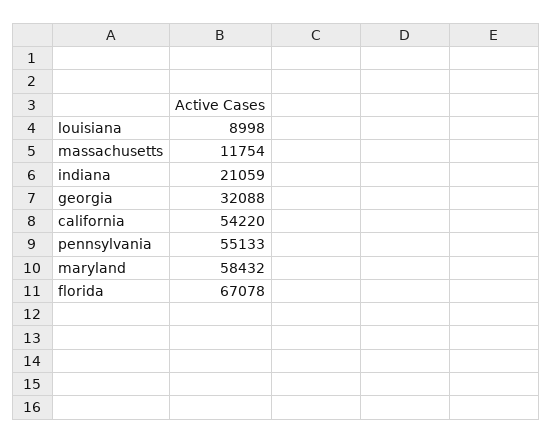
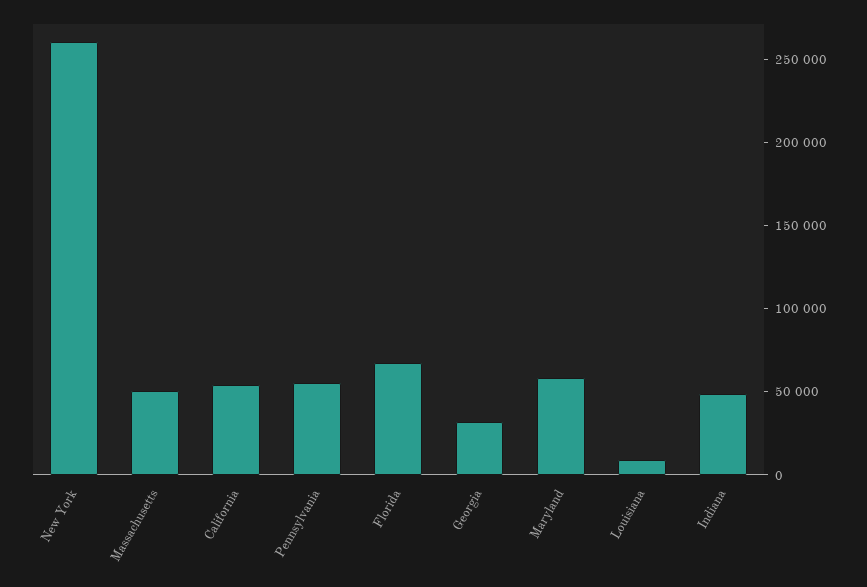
  {
    "louisiana": 8998,
-   "massachusetts": 11754,
+   "massachusetts": 50000,
-   "indiana": 21059,
+   "indiana": 50000,
    "georgia": 32088,
    "california": 54220,
    "pennsylvania": 55133,
    "maryland": 58432,
-   "florida": 67078
+   "florida": 67078,
+   "New York": 260000
  }

